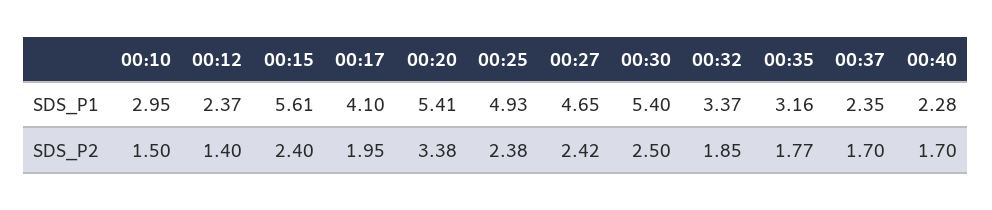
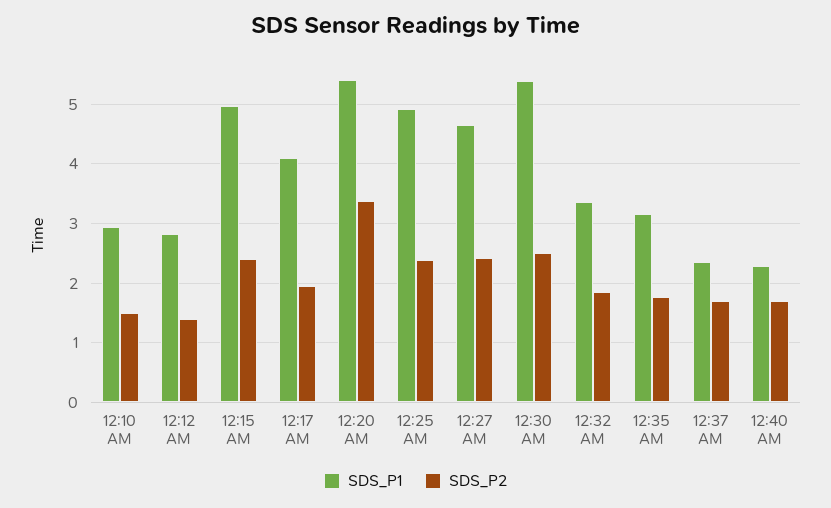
  {
    "SDS_P1": {
      "00:10": 2.95,
-     "00:12": 2.37,
+     "00:12": 2.8,
-     "00:15": 5.61,
+     "00:15": 5,
      "00:17": 4.1,
      "00:20": 5.41,
      "00:25": 4.93,
      "00:27": 4.65,
      "00:30": 5.4,
      "00:32": 3.37,
      "00:35": 3.16,
      "00:37": 2.35,
      "00:40": 2.28
    },
    "SDS_P2": {
      "00:10": 1.5,
      "00:12": 1.4,
      "00:15": 2.4,
      "00:17": 1.95,
      "00:20": 3.38,
      "00:25": 2.38,
      "00:27": 2.42,
      "00:30": 2.5,
      "00:32": 1.85,
      "00:35": 1.77,
      "00:37": 1.7,
      "00:40": 1.7
    }
  }

